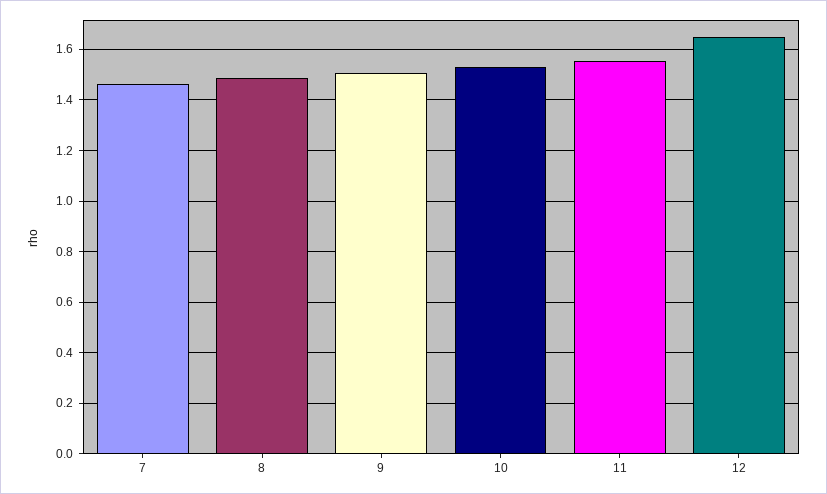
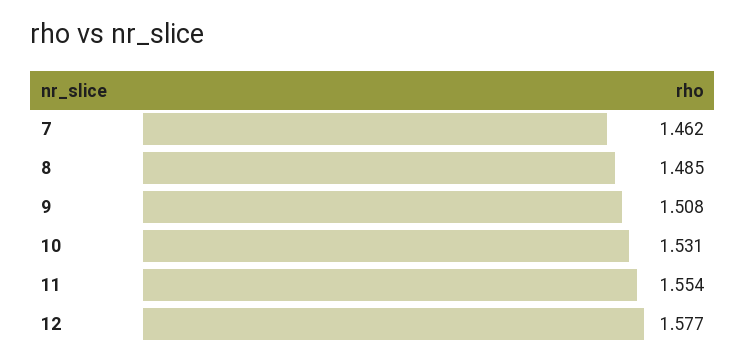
  {
    "7": 1.462,
    "8": 1.485,
    "9": 1.508,
    "10": 1.531,
    "11": 1.554,
-   "12": 1.65
+   "12": 1.577
  }

